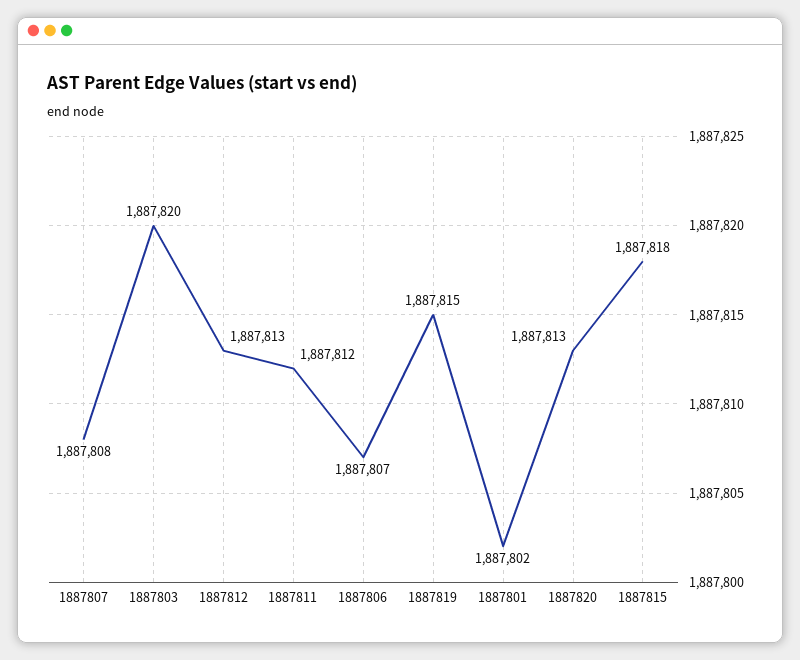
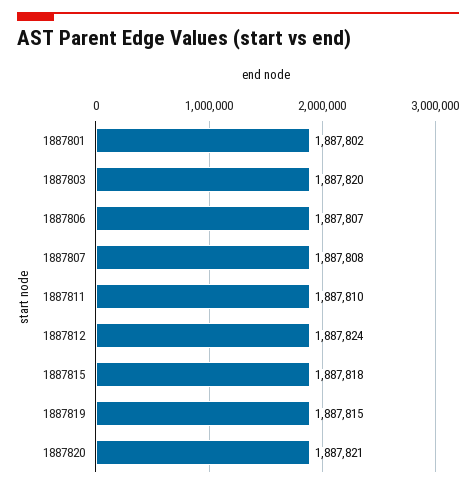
  {
    "1887807": 1887808,
    "1887803": 1887820,
-   "1887812": 1887813,
+   "1887812": 1887824,
-   "1887811": 1887812,
+   "1887811": 1887810,
    "1887806": 1887807,
    "1887819": 1887815,
    "1887801": 1887802,
-   "1887820": 1887813,
+   "1887820": 1887821,
    "1887815": 1887818
  }

